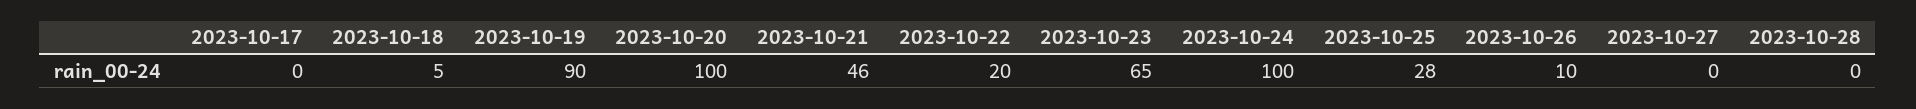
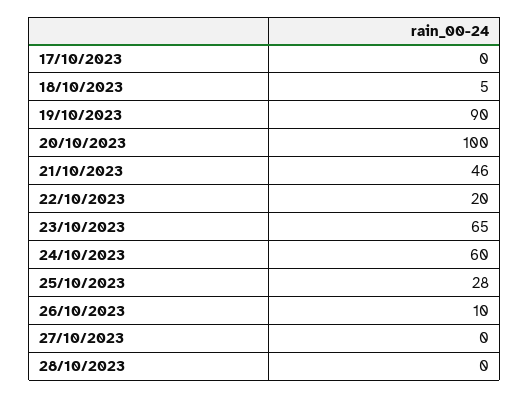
  {
    "2023-10-17": 0,
    "2023-10-18": 5,
    "2023-10-19": 90,
    "2023-10-20": 100,
    "2023-10-21": 46,
    "2023-10-22": 20,
    "2023-10-23": 65,
-   "2023-10-24": 100,
+   "2023-10-24": 60,
    "2023-10-25": 28,
    "2023-10-26": 10,
    "2023-10-27": 0,
    "2023-10-28": 0
  }

